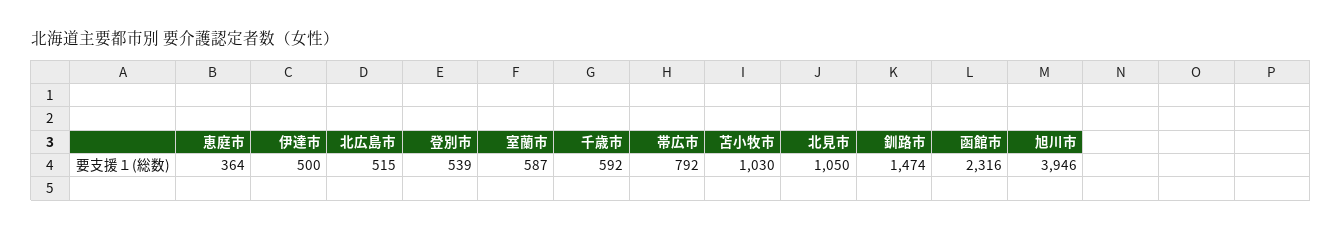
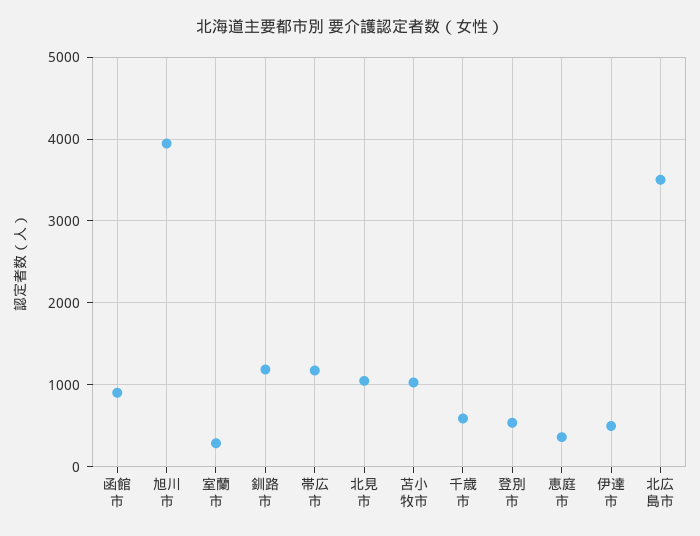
  {
    "恵庭市": 364,
    "伊達市": 500,
-   "北広島市": 515,
+   "北広島市": 3500,
    "登別市": 539,
-   "室蘭市": 587,
+   "室蘭市": 300,
    "千歳市": 592,
-   "帯広市": 792,
+   "帯広市": 1200,
    "苫小牧市": 1030,
    "北見市": 1050,
-   "釧路市": 1474,
+   "釧路市": 1200,
-   "函館市": 2316,
+   "函館市": 900,
    "旭川市": 3946
  }

